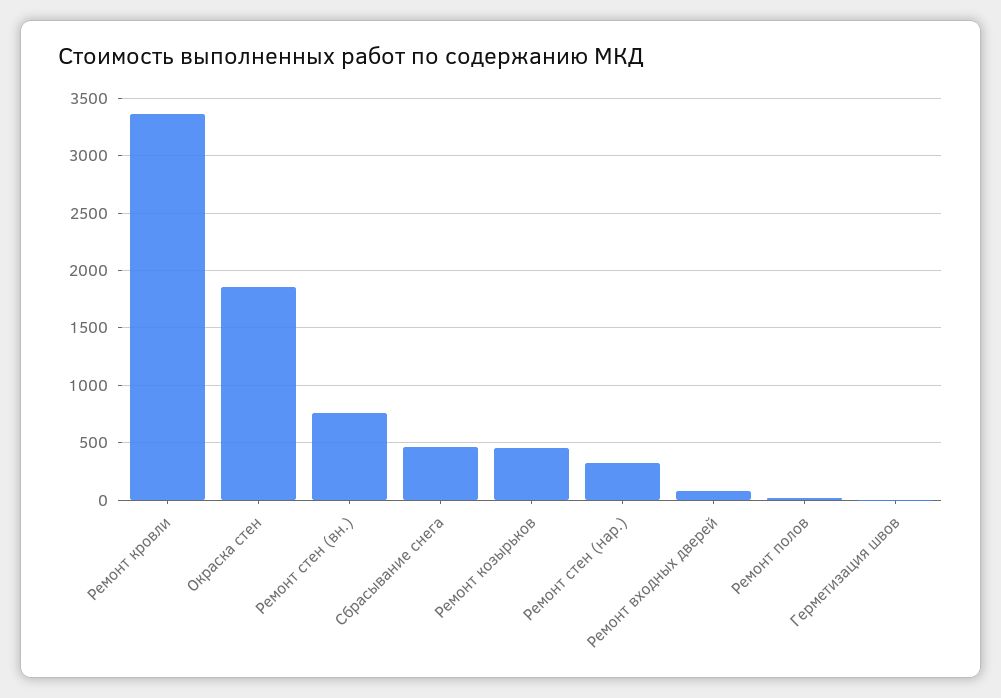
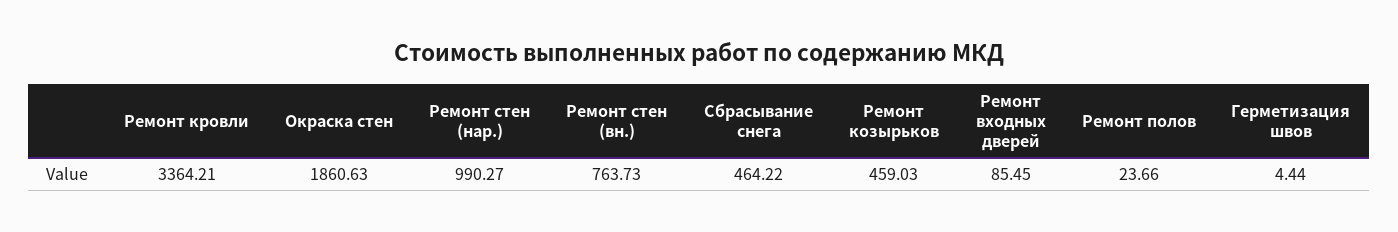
  {
    "Ремонт кровли": 3364.21,
    "Окраска стен": 1860.63,
    "Ремонт стен (вн.)": 763.73,
    "Сбрасывание снега": 464.22,
    "Ремонт козырьков": 459.03,
-   "Ремонт стен (нар.)": 300,
+   "Ремонт стен (нар.)": 990.27,
    "Ремонт входных дверей": 85.45,
    "Ремонт полов": 23.66,
    "Герметизация швов": 4.44
  }

